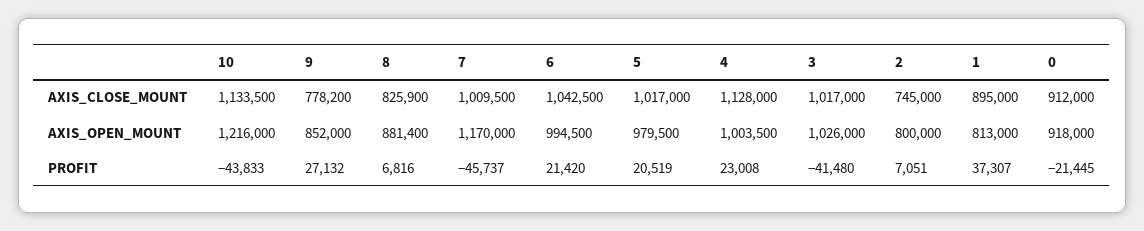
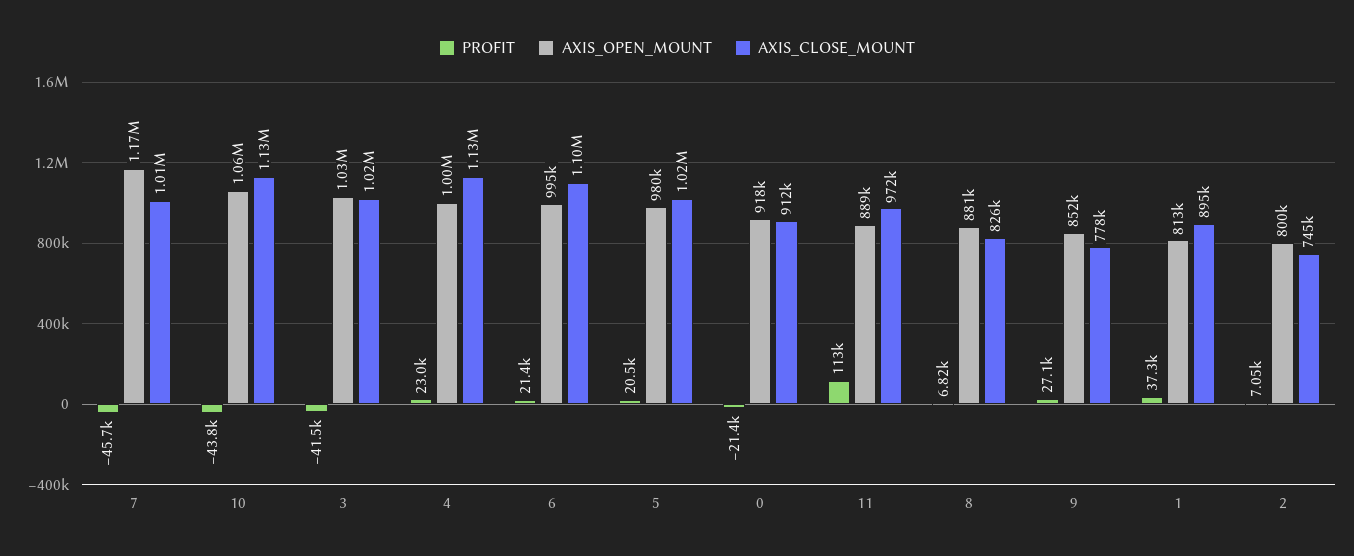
  {
    "AXIS_CLOSE_MOUNT": {
      "10": 1133500,
      "9": 778200,
      "8": 825900,
      "7": 1009500,
-     "6": 1042500,
+     "6": 1100000,
      "5": 1017000,
      "4": 1128000,
      "3": 1017000,
      "2": 745000,
      "1": 895000,
-     "0": 912000
+     "0": 912000,
+     "11": 972000
    },
    "AXIS_OPEN_MOUNT": {
-     "10": 1216000,
+     "10": 1060000,
      "9": 852000,
      "8": 881400,
      "7": 1170000,
      "6": 994500,
      "5": 979500,
      "4": 1003500,
      "3": 1026000,
      "2": 800000,
      "1": 813000,
-     "0": 918000
+     "0": 918000,
+     "11": 889000
    },
    "PROFIT": {
      "10": -43833,
      "9": 27132,
      "8": 6816,
      "7": -45737,
      "6": 21420,
      "5": 20519,
      "4": 23008,
      "3": -41480,
      "2": 7051,
      "1": 37307,
-     "0": -21445
+     "0": -21445,
+     "11": 113000
    }
  }

